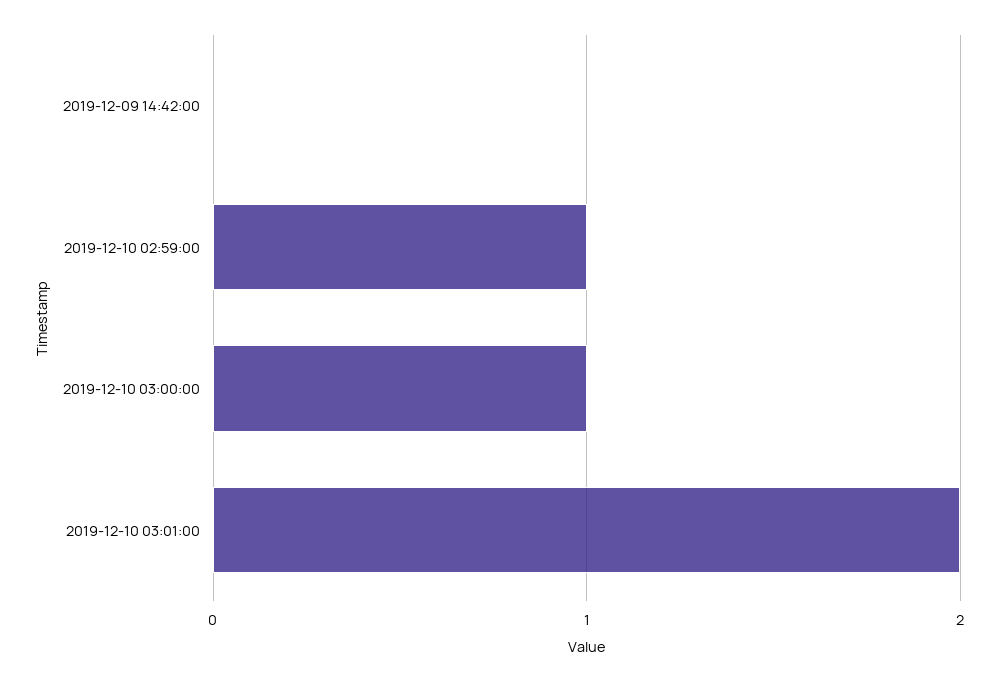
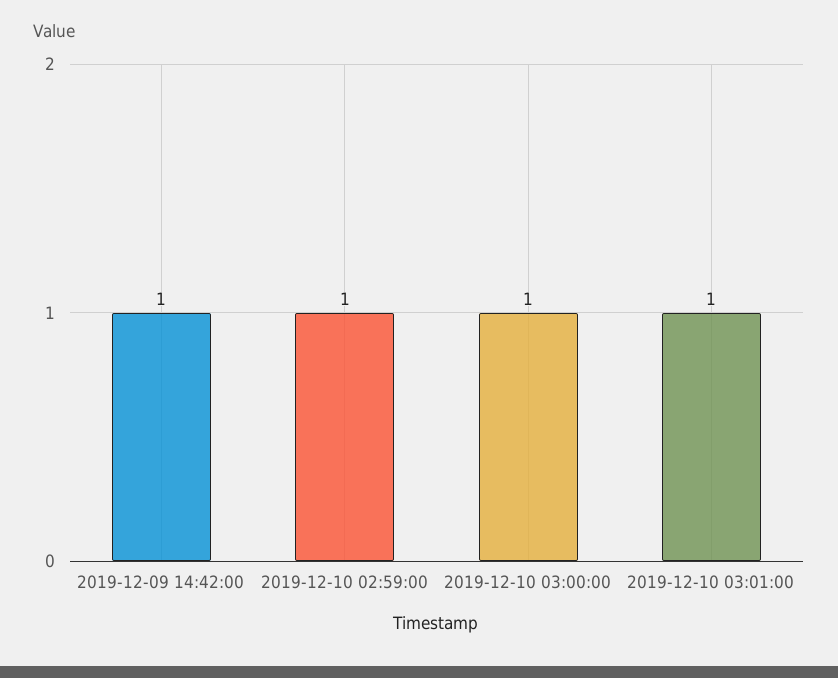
  {
-   "2019-12-09 14:42:00": 0,
+   "2019-12-09 14:42:00": 1,
    "2019-12-10 02:59:00": 1,
    "2019-12-10 03:00:00": 1,
-   "2019-12-10 03:01:00": 2
+   "2019-12-10 03:01:00": 1
  }

